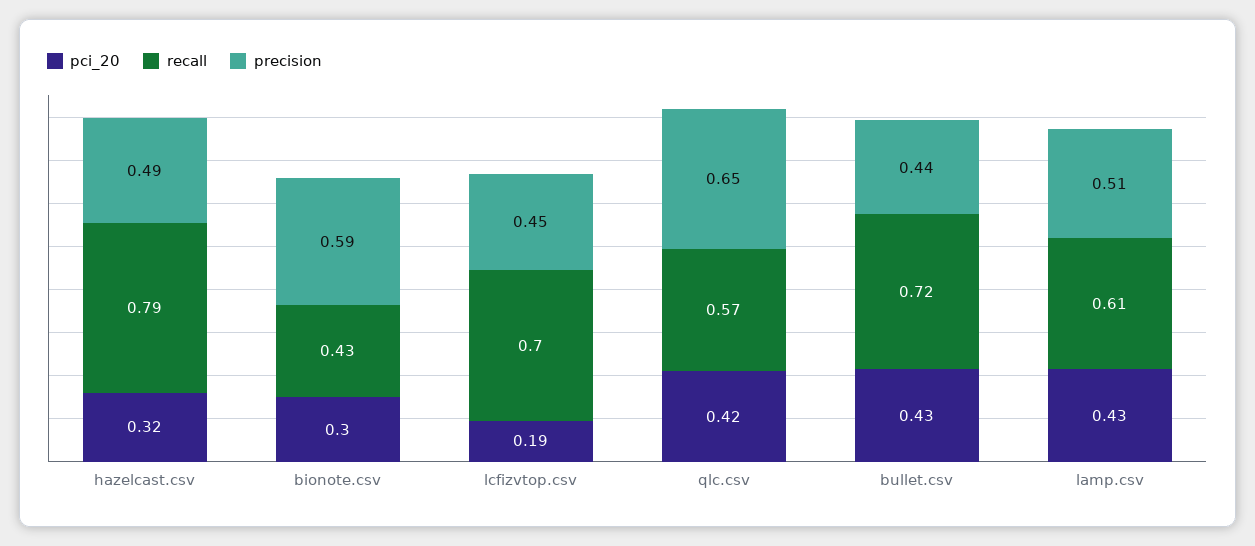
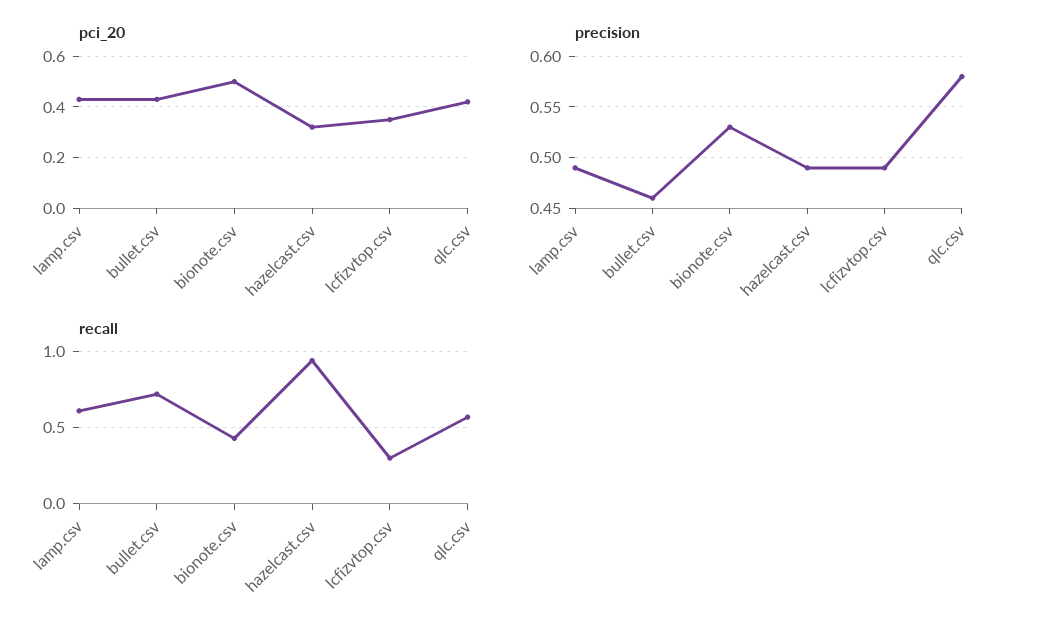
  {
    "pci_20": {
      "hazelcast.csv": 0.32,
-     "bionote.csv": 0.3,
+     "bionote.csv": 0.5,
-     "lcfizvtop.csv": 0.19,
+     "lcfizvtop.csv": 0.35,
      "qlc.csv": 0.42,
      "bullet.csv": 0.43,
      "lamp.csv": 0.43
    },
    "recall": {
-     "hazelcast.csv": 0.79,
+     "hazelcast.csv": 0.95,
      "bionote.csv": 0.43,
-     "lcfizvtop.csv": 0.7,
+     "lcfizvtop.csv": 0.3,
      "qlc.csv": 0.57,
      "bullet.csv": 0.72,
      "lamp.csv": 0.61
    },
    "precision": {
      "hazelcast.csv": 0.49,
-     "bionote.csv": 0.59,
+     "bionote.csv": 0.53,
-     "lcfizvtop.csv": 0.45,
+     "lcfizvtop.csv": 0.49,
-     "qlc.csv": 0.65,
+     "qlc.csv": 0.58,
-     "bullet.csv": 0.44,
+     "bullet.csv": 0.46,
-     "lamp.csv": 0.51
+     "lamp.csv": 0.49
    }
  }

